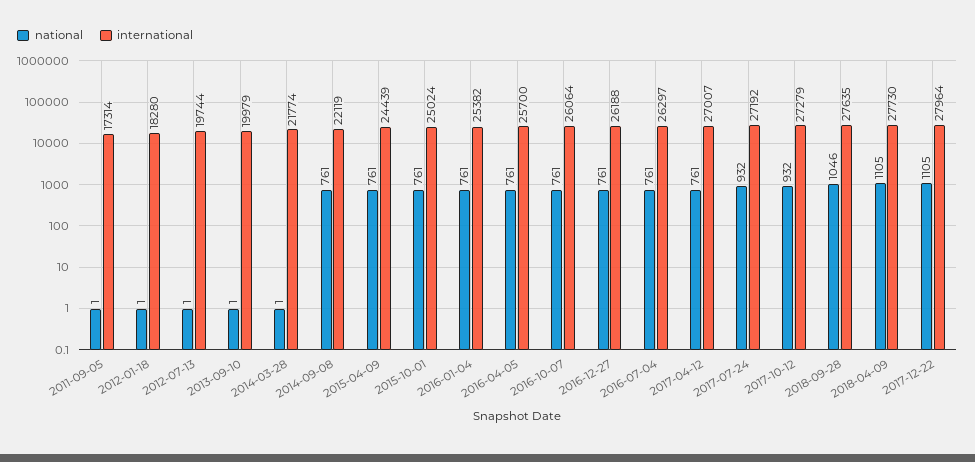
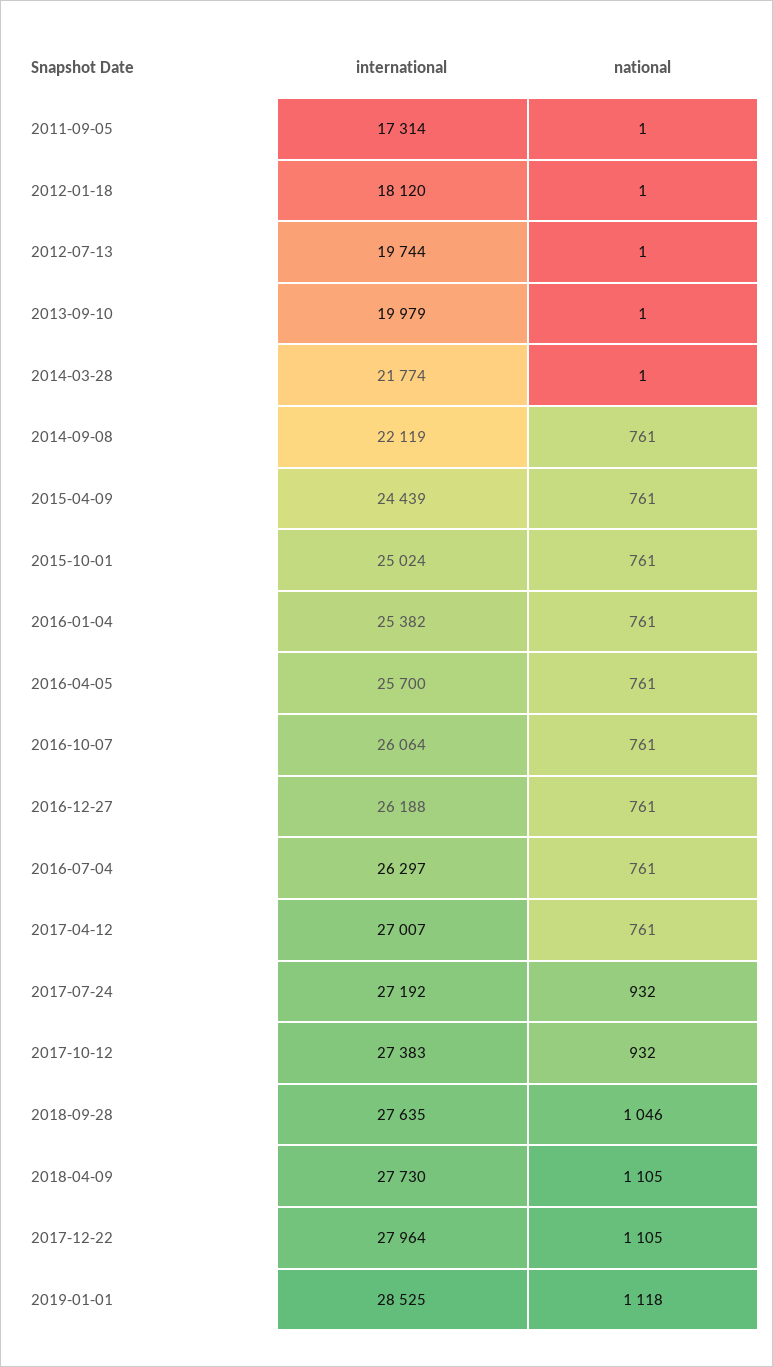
  {
    "national": {
      "2011-09-05": 1,
      "2012-01-18": 1,
      "2012-07-13": 1,
      "2013-09-10": 1,
      "2014-03-28": 1,
      "2014-09-08": 761,
      "2015-04-09": 761,
      "2015-10-01": 761,
      "2016-01-04": 761,
      "2016-04-05": 761,
      "2016-10-07": 761,
      "2016-12-27": 761,
      "2016-07-04": 761,
      "2017-04-12": 761,
      "2017-07-24": 932,
      "2017-10-12": 932,
      "2018-09-28": 1046,
      "2018-04-09": 1105,
-     "2017-12-22": 1105
+     "2017-12-22": 1105,
+     "2019-01-01": 1118
    },
    "international": {
      "2011-09-05": 17314,
-     "2012-01-18": 18280,
+     "2012-01-18": 18120,
      "2012-07-13": 19744,
      "2013-09-10": 19979,
      "2014-03-28": 21774,
      "2014-09-08": 22119,
      "2015-04-09": 24439,
      "2015-10-01": 25024,
      "2016-01-04": 25382,
      "2016-04-05": 25700,
      "2016-10-07": 26064,
      "2016-12-27": 26188,
      "2016-07-04": 26297,
      "2017-04-12": 27007,
      "2017-07-24": 27192,
-     "2017-10-12": 27279,
+     "2017-10-12": 27383,
      "2018-09-28": 27635,
      "2018-04-09": 27730,
-     "2017-12-22": 27964
+     "2017-12-22": 27964,
+     "2019-01-01": 28525
    }
  }

